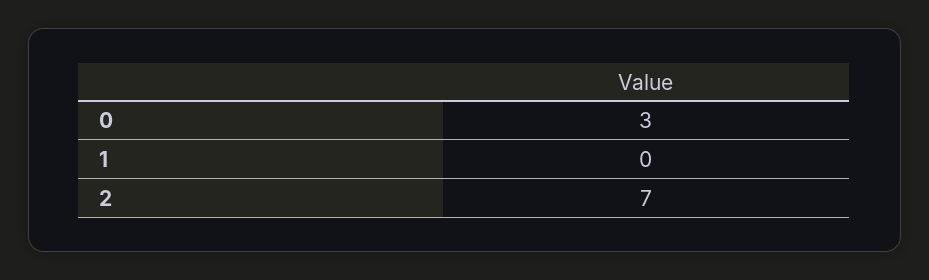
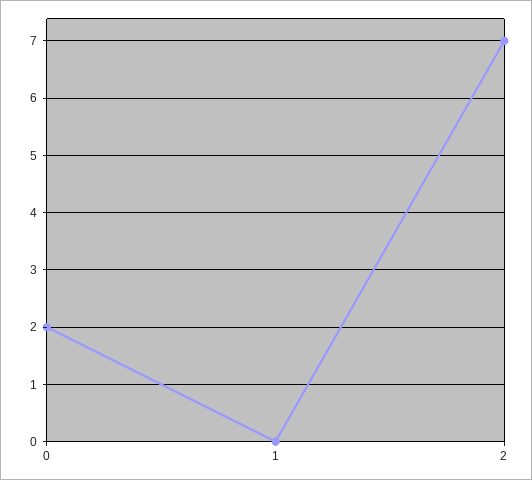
  {
-   "0": 3,
+   "0": 2,
    "1": 0,
    "2": 7
  }

